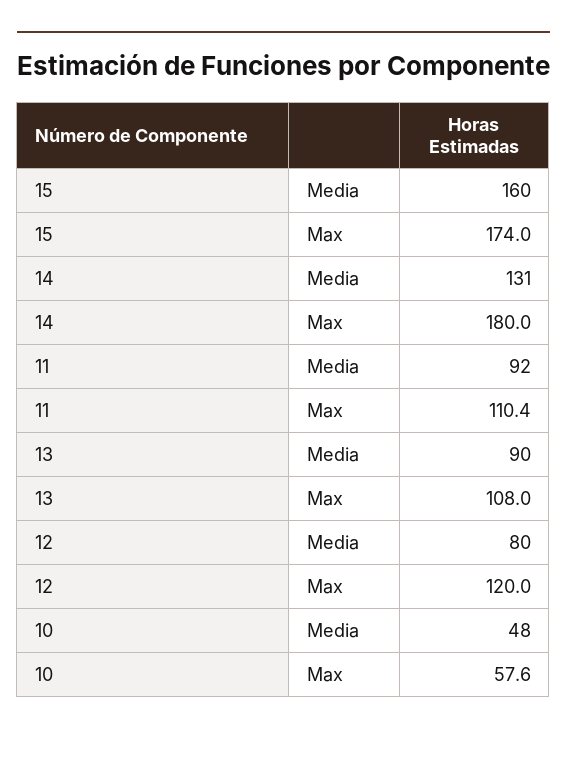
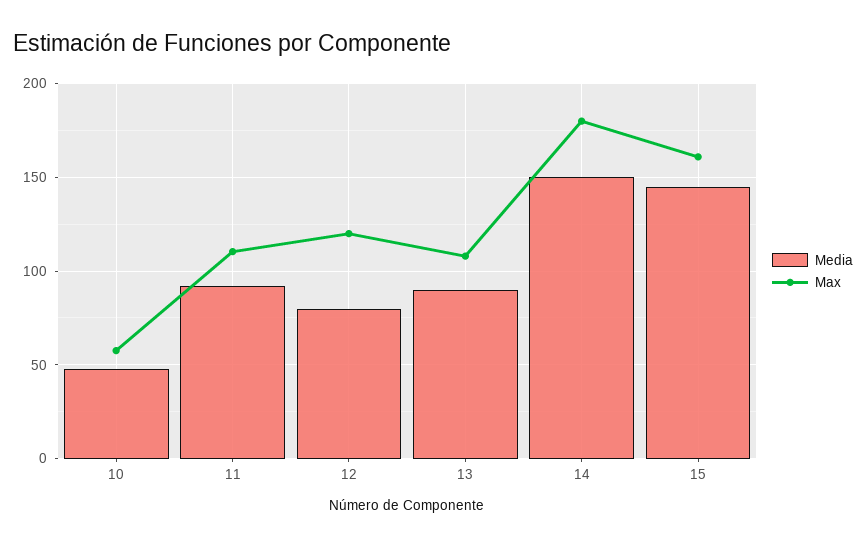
  {
    "Media": {
-     "15": 160,
+     "15": 145,
-     "14": 131,
+     "14": 150,
      "11": 92,
      "13": 90,
      "12": 80,
      "10": 48
    },
    "Max": {
-     "15": 174,
+     "15": 160,
      "14": 180,
      "11": 110.4,
      "13": 108,
      "12": 120,
      "10": 57.6
    }
  }

